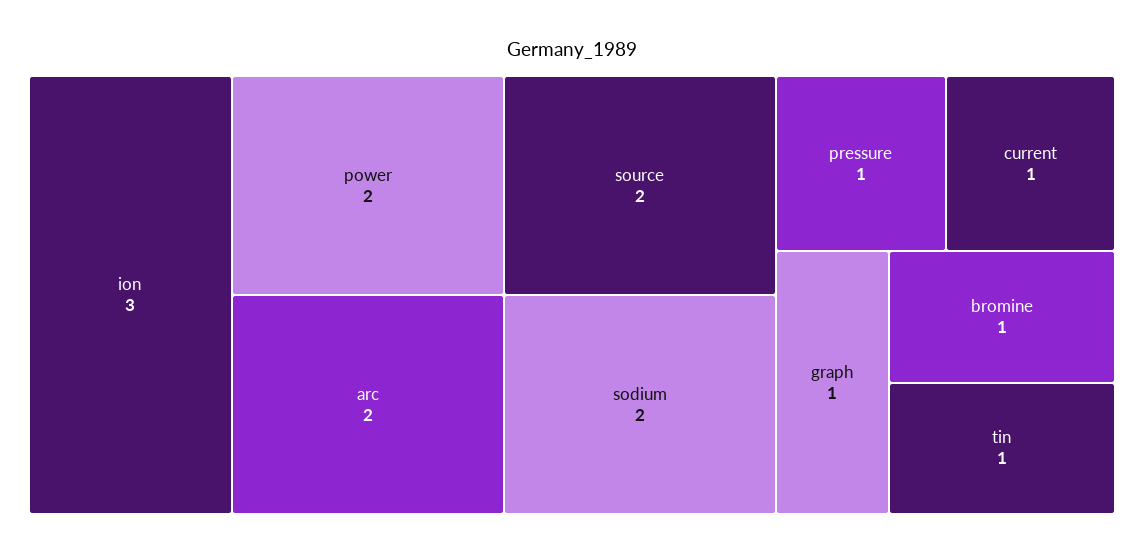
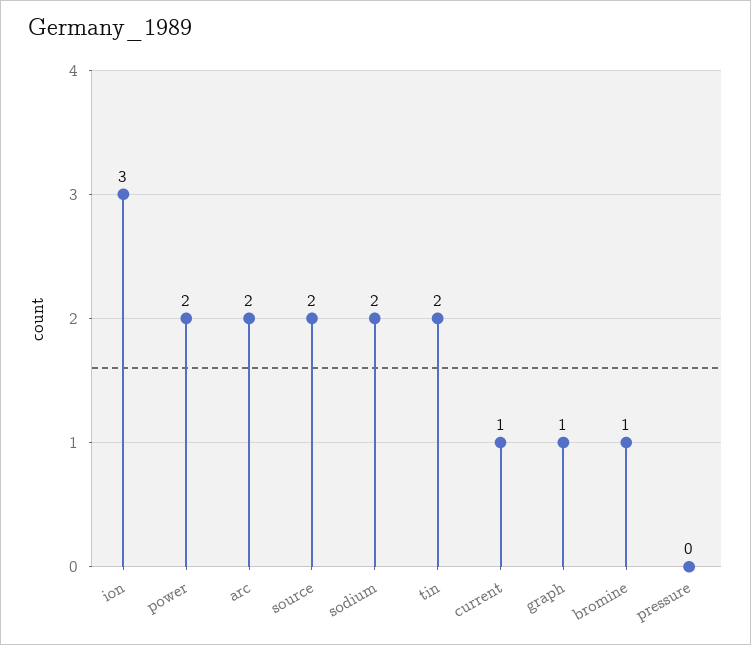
  {
    "ion": 3,
    "power": 2,
    "arc": 2,
    "source": 2,
    "sodium": 2,
-   "pressure": 1,
+   "pressure": 0,
    "current": 1,
    "graph": 1,
    "bromine": 1,
-   "tin": 1
+   "tin": 2
  }

